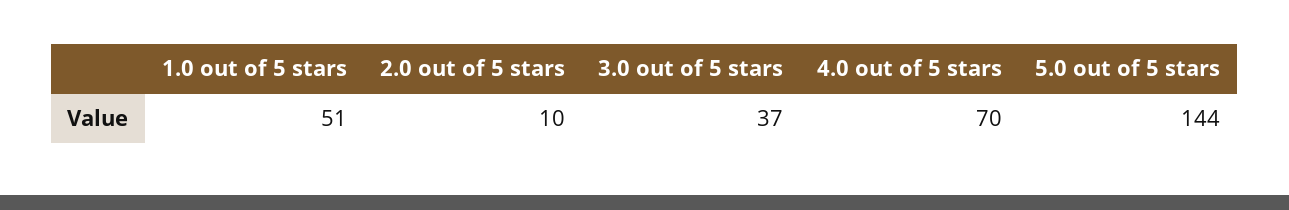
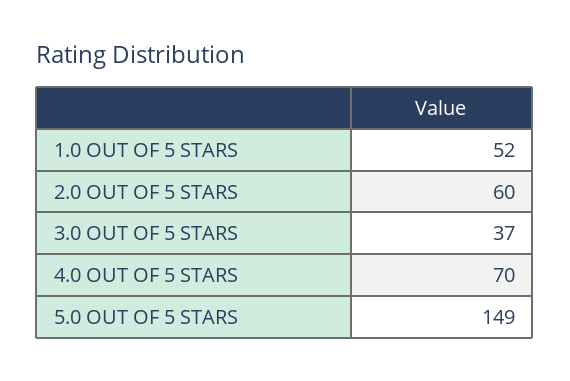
  {
-   "1.0 out of 5 stars": 51,
+   "1.0 out of 5 stars": 52,
-   "2.0 out of 5 stars": 10,
+   "2.0 out of 5 stars": 60,
    "3.0 out of 5 stars": 37,
    "4.0 out of 5 stars": 70,
-   "5.0 out of 5 stars": 144
+   "5.0 out of 5 stars": 149
  }

